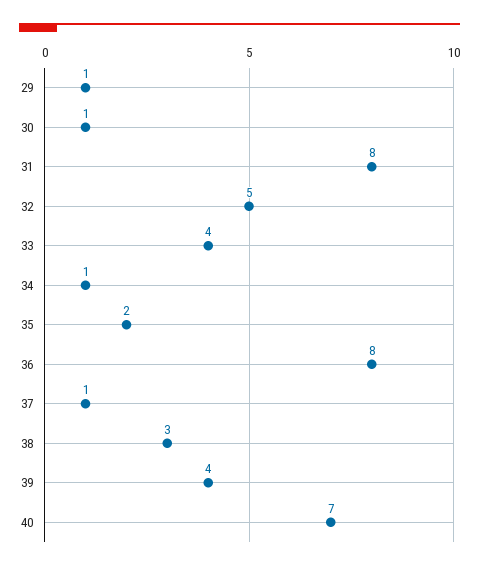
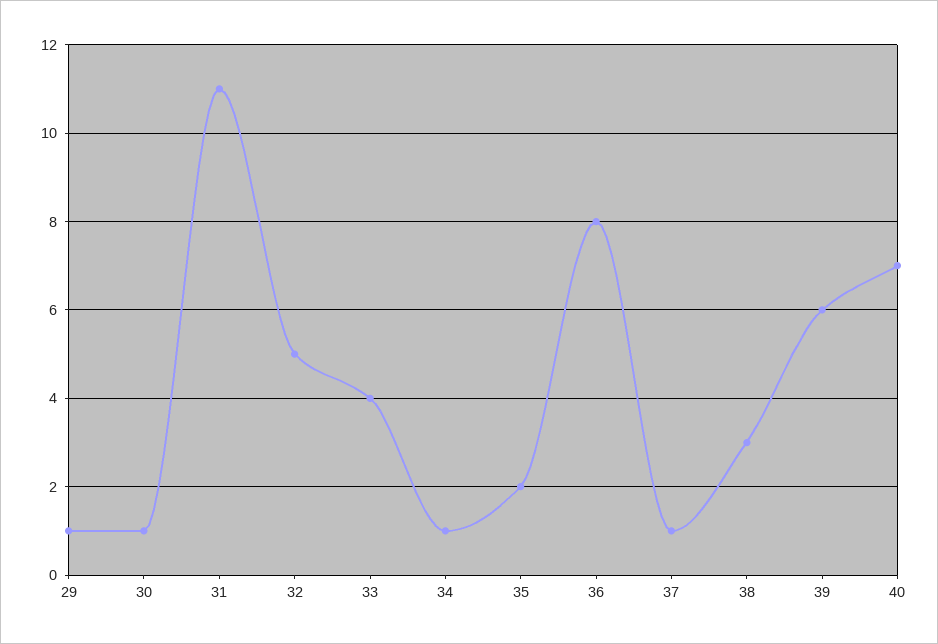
  {
    "29": 1,
    "30": 1,
-   "31": 8,
+   "31": 11,
    "32": 5,
    "33": 4,
    "34": 1,
    "35": 2,
    "36": 8,
    "37": 1,
    "38": 3,
-   "39": 4,
+   "39": 6,
    "40": 7
  }

